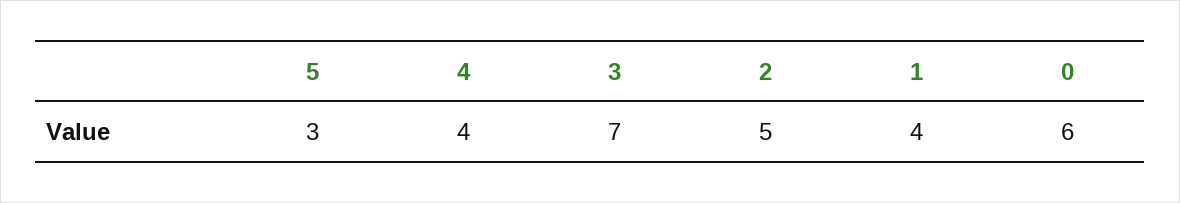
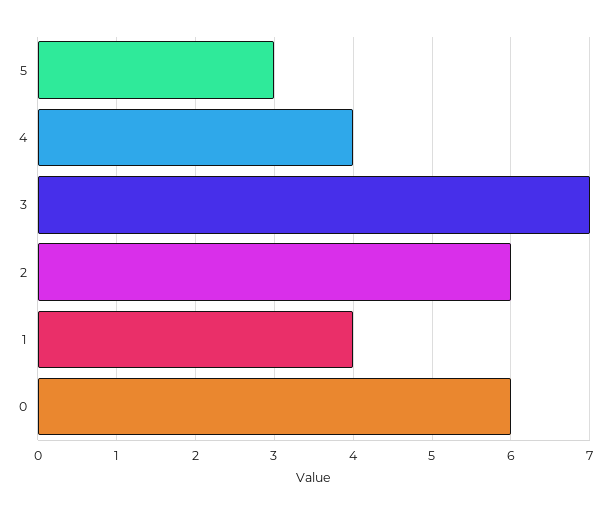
  {
    "5": 3,
    "4": 4,
    "3": 7,
-   "2": 5,
+   "2": 6,
    "1": 4,
    "0": 6
  }

